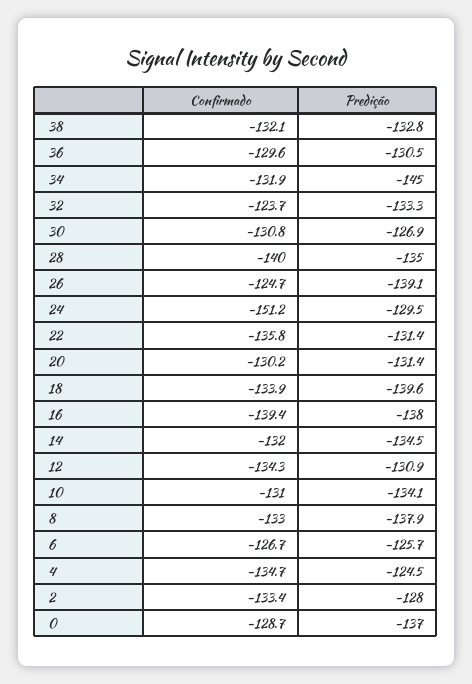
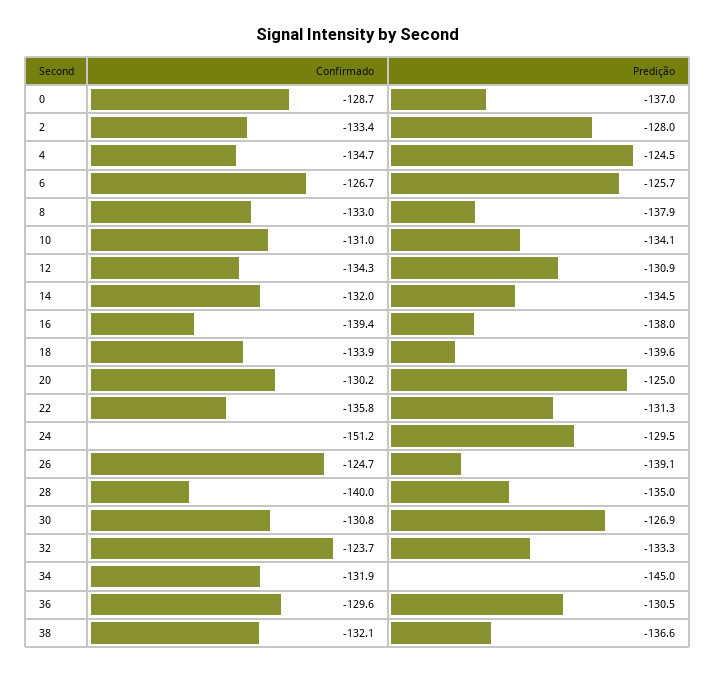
  {
    "Confirmado": {
      "38": -132.1,
      "36": -129.6,
      "34": -131.9,
      "32": -123.7,
      "30": -130.8,
      "28": -140,
      "26": -124.7,
      "24": -151.2,
      "22": -135.8,
      "20": -130.2,
      "18": -133.9,
      "16": -139.4,
      "14": -132,
      "12": -134.3,
      "10": -131,
      "8": -133,
      "6": -126.7,
      "4": -134.7,
      "2": -133.4,
      "0": -128.7
    },
    "Predição": {
-     "38": -132.8,
+     "38": -136.6,
      "36": -130.5,
      "34": -145,
      "32": -133.3,
      "30": -126.9,
      "28": -135,
      "26": -139.1,
      "24": -129.5,
-     "22": -131.4,
+     "22": -131.3,
-     "20": -131.4,
+     "20": -125,
      "18": -139.6,
      "16": -138,
      "14": -134.5,
      "12": -130.9,
      "10": -134.1,
      "8": -137.9,
      "6": -125.7,
      "4": -124.5,
      "2": -128,
      "0": -137
    }
  }

